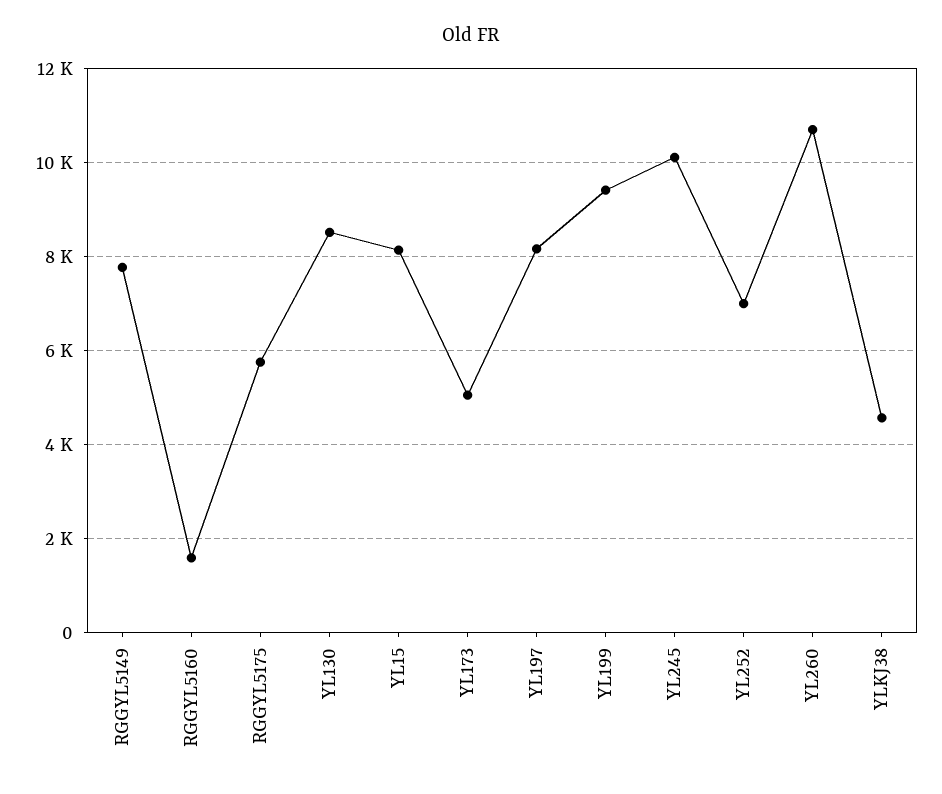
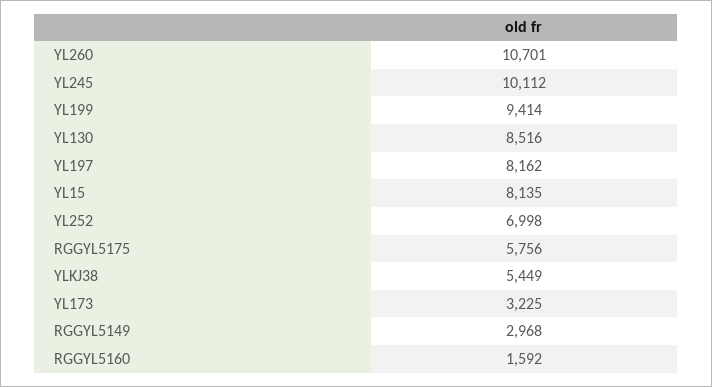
  {
-   "RGGYL5149": 7800,
+   "RGGYL5149": 2968,
    "RGGYL5160": 1592,
    "RGGYL5175": 5756,
    "YL130": 8516,
    "YL15": 8135,
-   "YL173": 5000,
+   "YL173": 3225,
    "YL197": 8162,
    "YL199": 9414,
    "YL245": 10112,
    "YL252": 6998,
    "YL260": 10701,
-   "YLKJ38": 4600
+   "YLKJ38": 5449
  }

